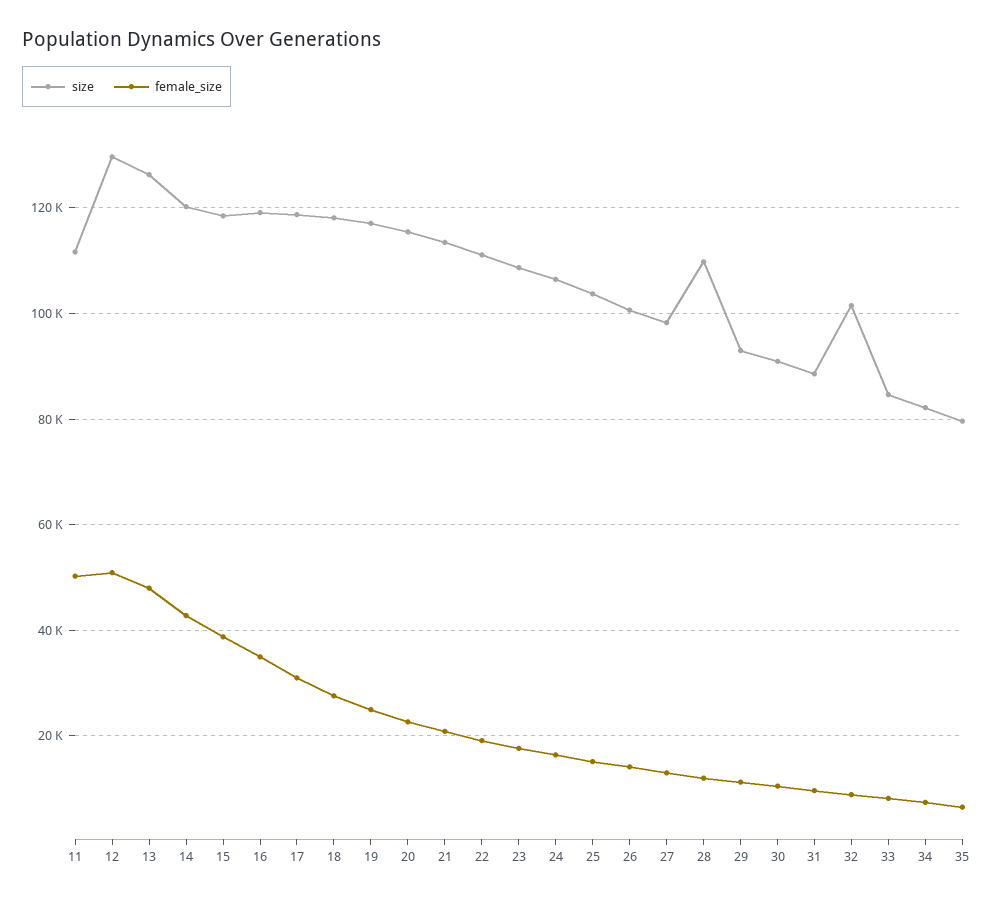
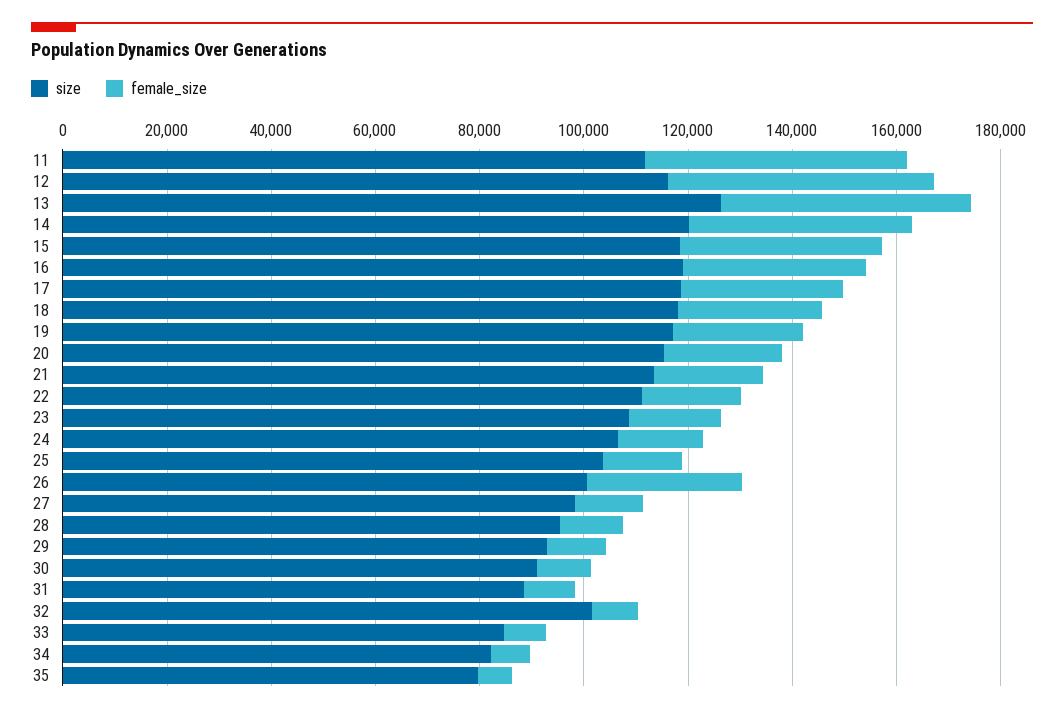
  {
    "size": {
      "11": 112000,
-     "12": 130000,
+     "12": 115000,
      "13": 126000,
      "14": 120000,
      "15": 118000,
      "16": 120000,
      "17": 118000,
      "18": 118000,
      "19": 118000,
      "20": 116000,
      "21": 114000,
      "22": 112000,
      "23": 108000,
      "24": 106000,
      "25": 104000,
      "26": 100000,
      "27": 98000,
-     "28": 110000,
+     "28": 95000,
      "29": 92000,
      "30": 90000,
      "31": 88000,
      "32": 102000,
      "33": 84000,
      "34": 82000,
      "35": 80000
    },
    "female_size": {
      "11": 50000,
      "12": 50000,
      "13": 48000,
      "14": 42000,
      "15": 38000,
      "16": 34000,
      "17": 30000,
      "18": 28000,
      "19": 24000,
      "20": 22000,
      "21": 20000,
      "22": 20000,
      "23": 18000,
      "24": 16000,
      "25": 16000,
-     "26": 14000,
+     "26": 30000,
      "27": 14000,
      "28": 12000,
      "29": 12000,
      "30": 10000,
      "31": 10000,
      "32": 8000,
      "33": 8000,
      "34": 8000,
      "35": 6000
    }
  }

